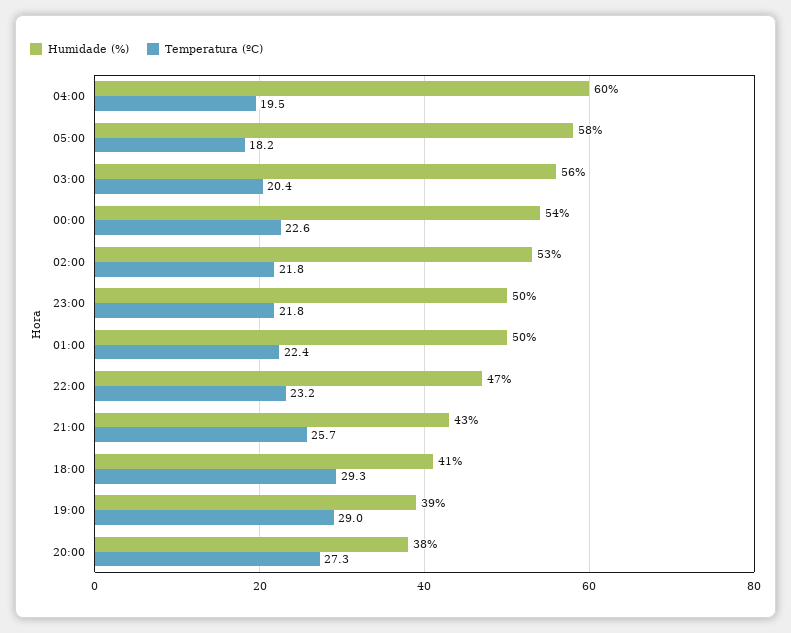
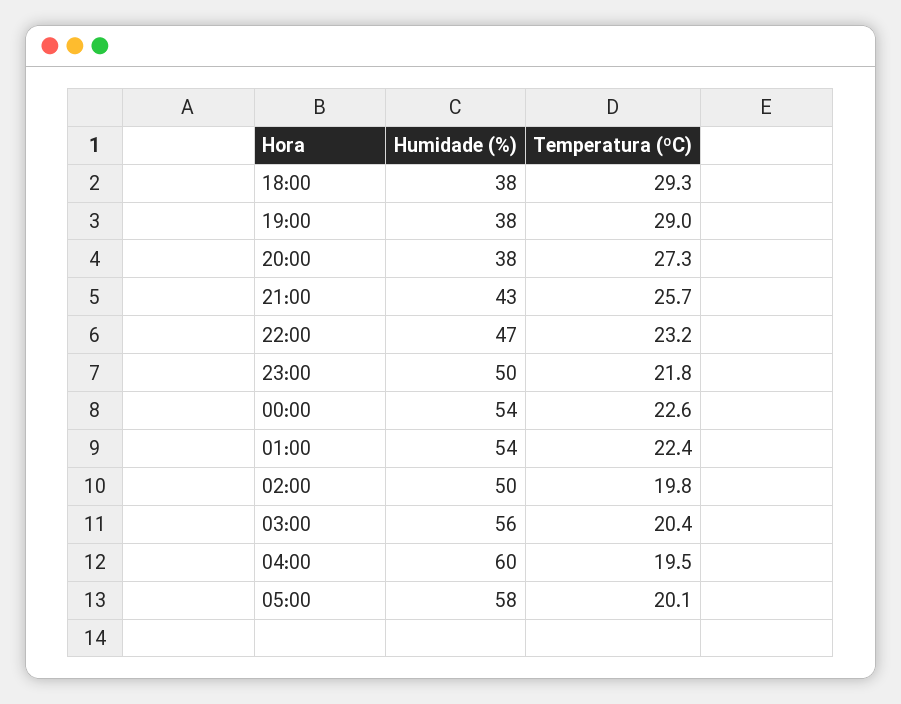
  {
    "Humidade (%)": {
      "04:00": 60,
      "05:00": 58,
      "03:00": 56,
      "00:00": 54,
-     "02:00": 53,
+     "02:00": 50,
      "23:00": 50,
-     "01:00": 50,
+     "01:00": 54,
      "22:00": 47,
      "21:00": 43,
-     "18:00": 41,
+     "18:00": 38,
-     "19:00": 39,
+     "19:00": 38,
      "20:00": 38
    },
    "Temperatura (ºC)": {
      "04:00": 19.5,
-     "05:00": 18.2,
+     "05:00": 20.1,
      "03:00": 20.4,
      "00:00": 22.6,
-     "02:00": 21.8,
+     "02:00": 19.8,
      "23:00": 21.8,
      "01:00": 22.4,
      "22:00": 23.2,
      "21:00": 25.7,
      "18:00": 29.3,
      "19:00": 29,
      "20:00": 27.3
    }
  }

